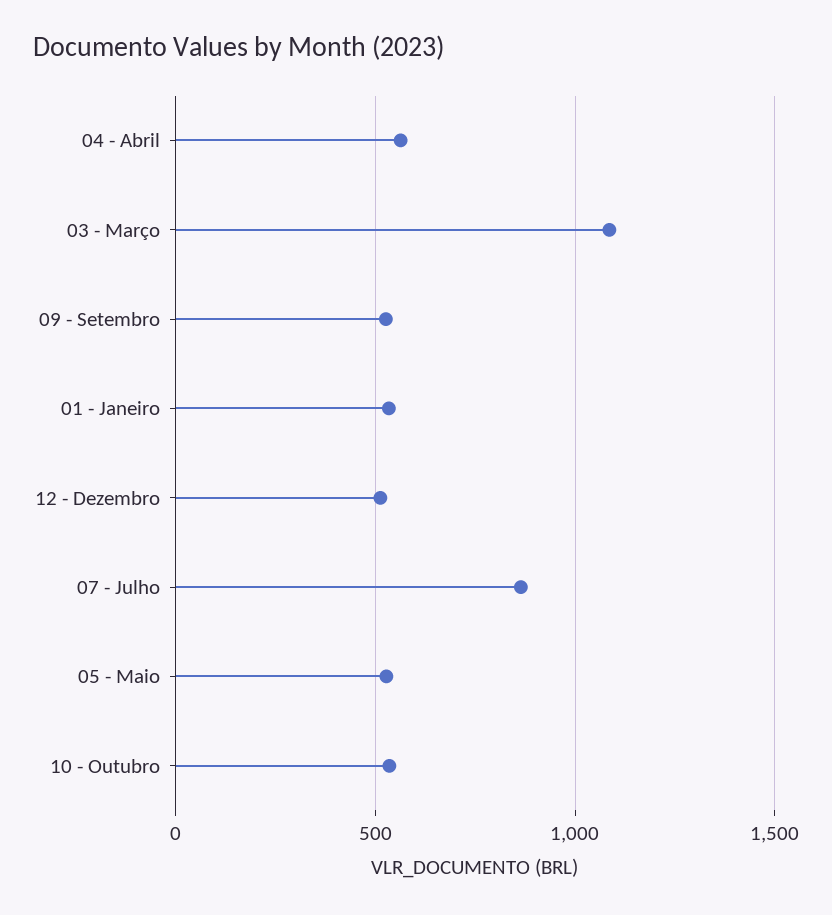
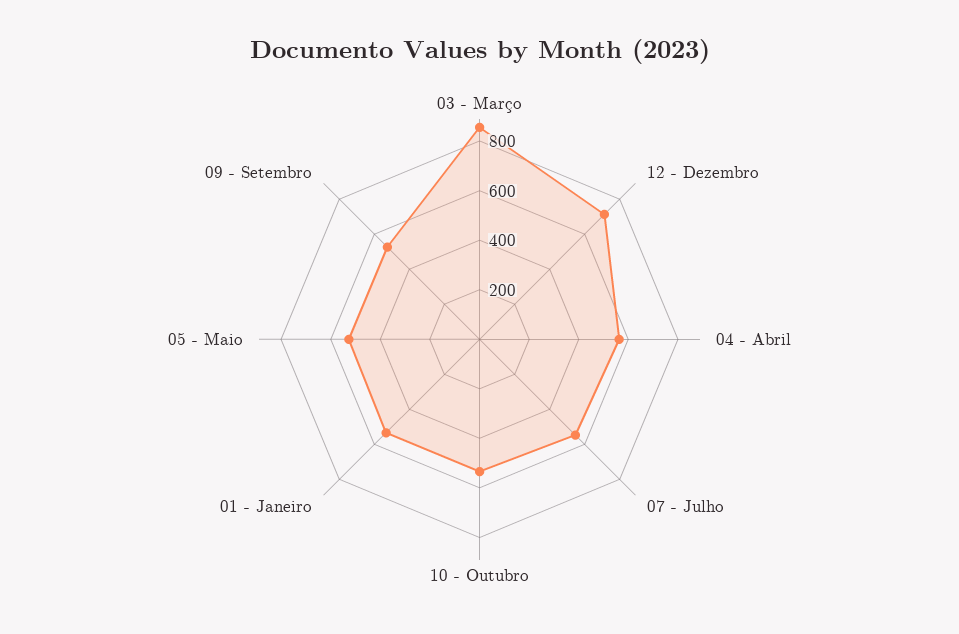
  {
    "04 - Abril": 550,
-   "03 - Março": 1100,
+   "03 - Março": 850,
    "09 - Setembro": 550,
    "01 - Janeiro": 550,
-   "12 - Dezembro": 500,
+   "12 - Dezembro": 700,
-   "07 - Julho": 850,
+   "07 - Julho": 550,
    "05 - Maio": 550,
    "10 - Outubro": 550
  }

